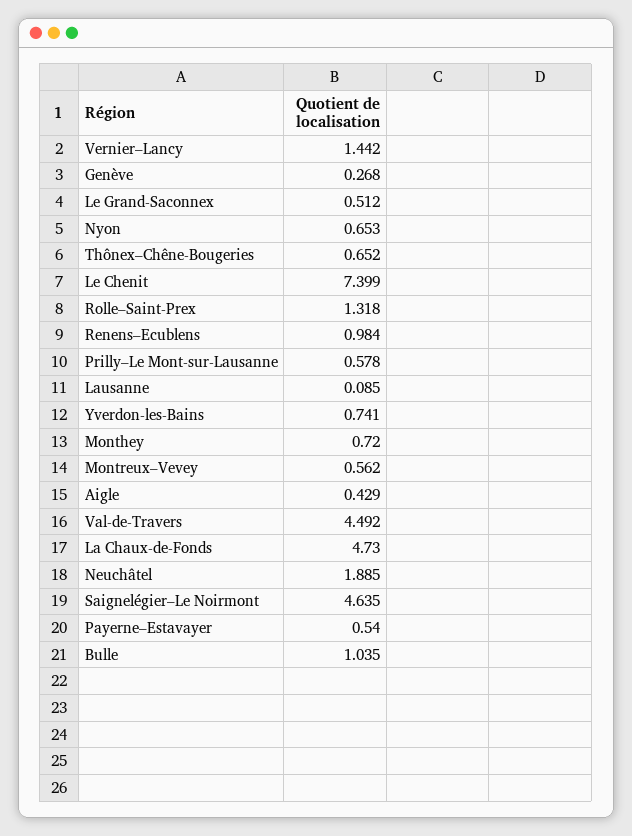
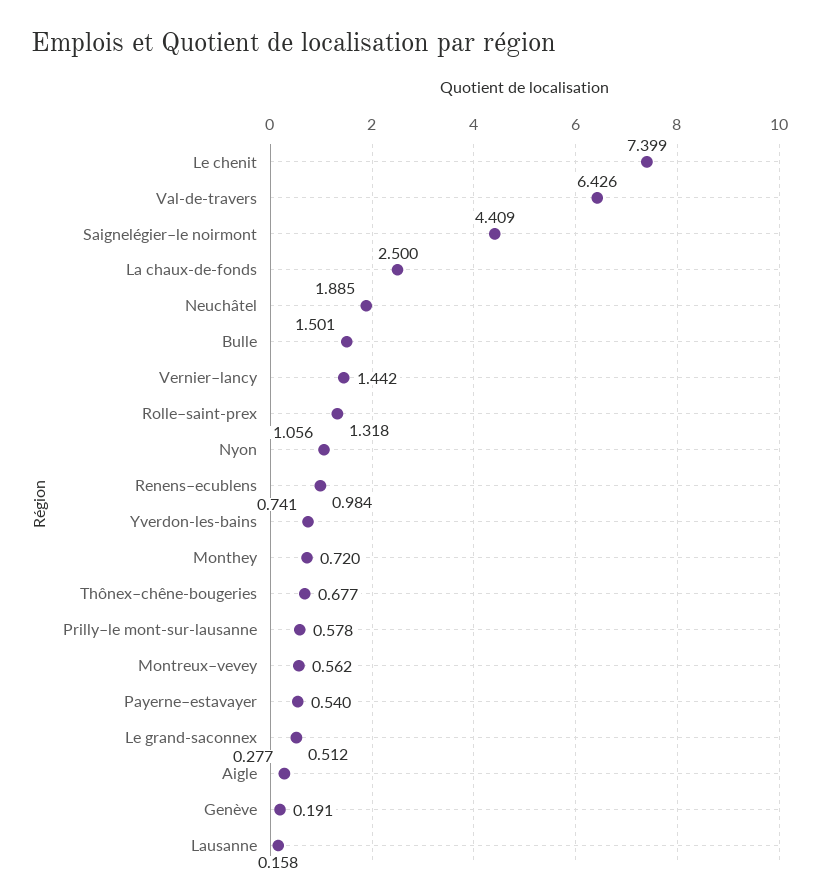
  {
    "Vernier–Lancy": 1.442,
-   "Genève": 0.268,
+   "Genève": 0.191,
    "Le Grand-Saconnex": 0.512,
-   "Nyon": 0.653,
+   "Nyon": 1.056,
-   "Thônex–Chêne-Bougeries": 0.652,
+   "Thônex–Chêne-Bougeries": 0.677,
    "Le Chenit": 7.399,
    "Rolle–Saint-Prex": 1.318,
    "Renens–Ecublens": 0.984,
    "Prilly–Le Mont-sur-Lausanne": 0.578,
-   "Lausanne": 0.085,
+   "Lausanne": 0.158,
    "Yverdon-les-Bains": 0.741,
    "Monthey": 0.72,
    "Montreux–Vevey": 0.562,
-   "Aigle": 0.429,
+   "Aigle": 0.277,
-   "Val-de-Travers": 4.492,
+   "Val-de-Travers": 6.426,
-   "La Chaux-de-Fonds": 4.73,
+   "La Chaux-de-Fonds": 2.5,
    "Neuchâtel": 1.885,
-   "Saignelégier–Le Noirmont": 4.635,
+   "Saignelégier–Le Noirmont": 4.409,
    "Payerne–Estavayer": 0.54,
-   "Bulle": 1.035
+   "Bulle": 1.501
  }

